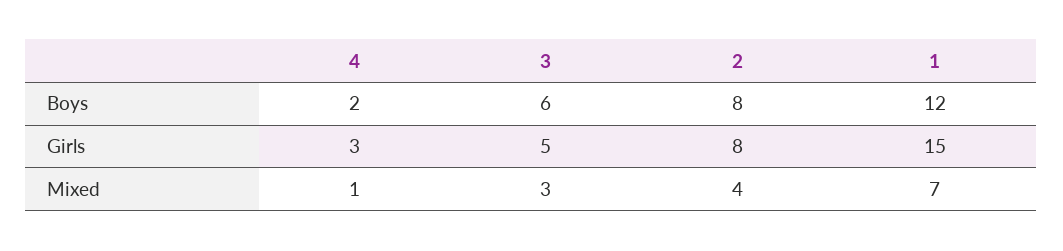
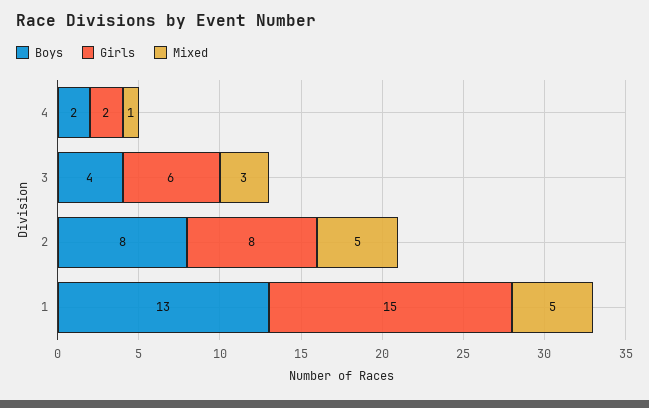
  {
    "Boys": {
      "4": 2,
-     "3": 6,
+     "3": 4,
      "2": 8,
-     "1": 12
+     "1": 13
    },
    "Girls": {
-     "4": 3,
+     "4": 2,
-     "3": 5,
+     "3": 6,
      "2": 8,
      "1": 15
    },
    "Mixed": {
      "4": 1,
      "3": 3,
-     "2": 4,
+     "2": 5,
-     "1": 7
+     "1": 5
    }
  }

